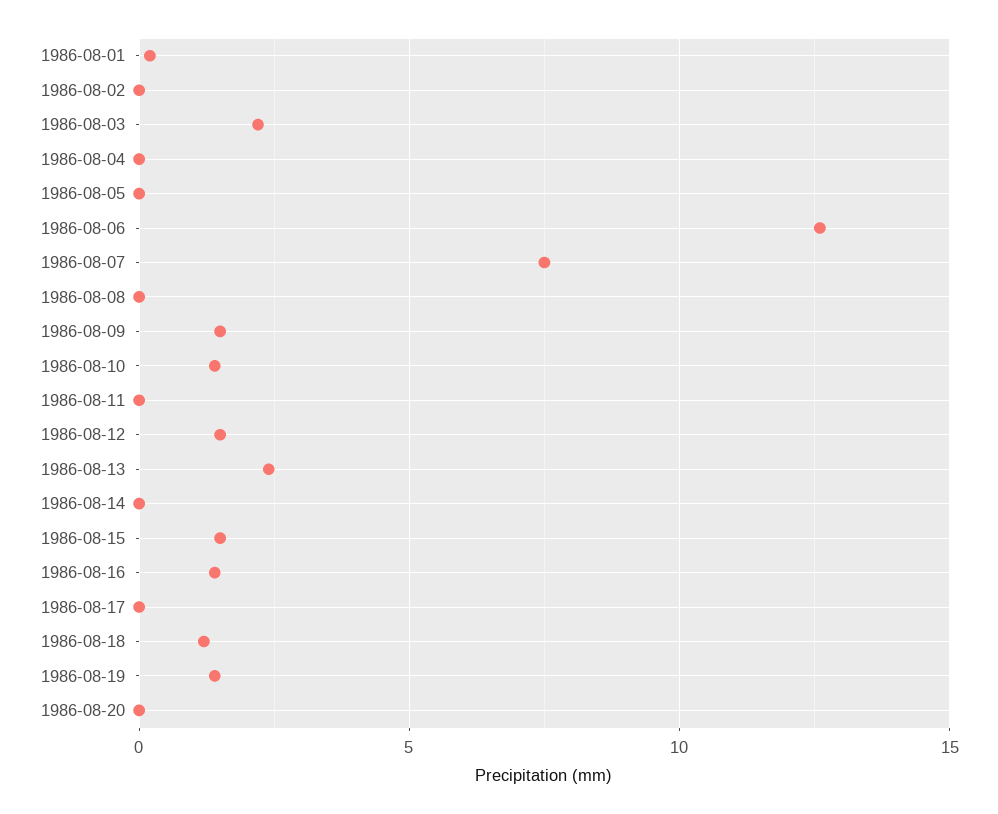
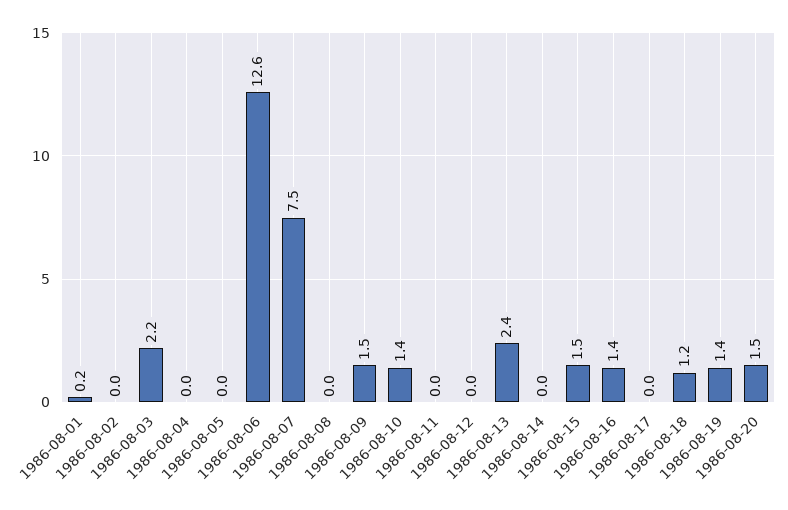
  {
    "1986-08-01": 0.2,
    "1986-08-02": 0,
    "1986-08-03": 2.2,
    "1986-08-04": 0,
    "1986-08-05": 0,
    "1986-08-06": 12.6,
    "1986-08-07": 7.5,
    "1986-08-08": 0,
    "1986-08-09": 1.5,
    "1986-08-10": 1.4,
    "1986-08-11": 0,
-   "1986-08-12": 1.5,
+   "1986-08-12": 0,
    "1986-08-13": 2.4,
    "1986-08-14": 0,
    "1986-08-15": 1.5,
    "1986-08-16": 1.4,
    "1986-08-17": 0,
    "1986-08-18": 1.2,
    "1986-08-19": 1.4,
-   "1986-08-20": 0
+   "1986-08-20": 1.5
  }

